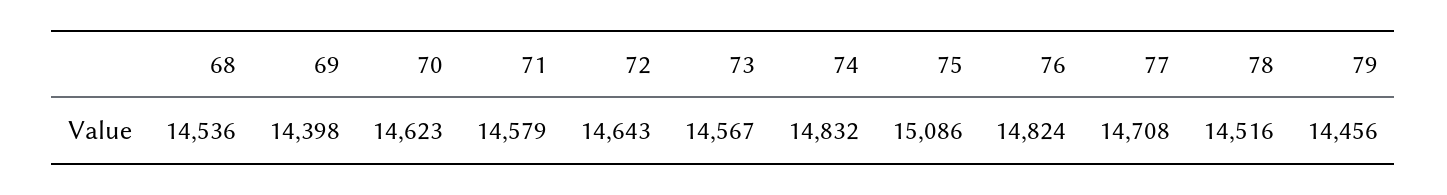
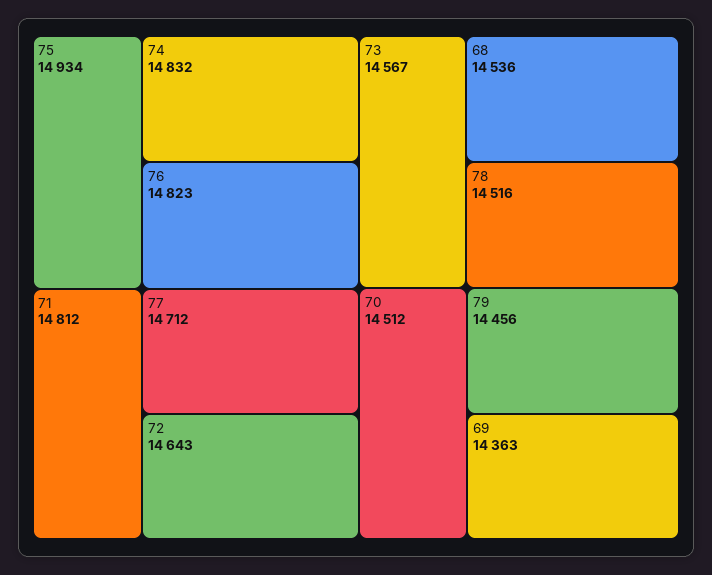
  {
    "68": 14536,
-   "69": 14398,
+   "69": 14363,
-   "70": 14623,
+   "70": 14512,
-   "71": 14579,
+   "71": 14812,
    "72": 14643,
    "73": 14567,
    "74": 14832,
-   "75": 15086,
+   "75": 14934,
-   "76": 14824,
+   "76": 14823,
-   "77": 14708,
+   "77": 14712,
    "78": 14516,
    "79": 14456
  }

